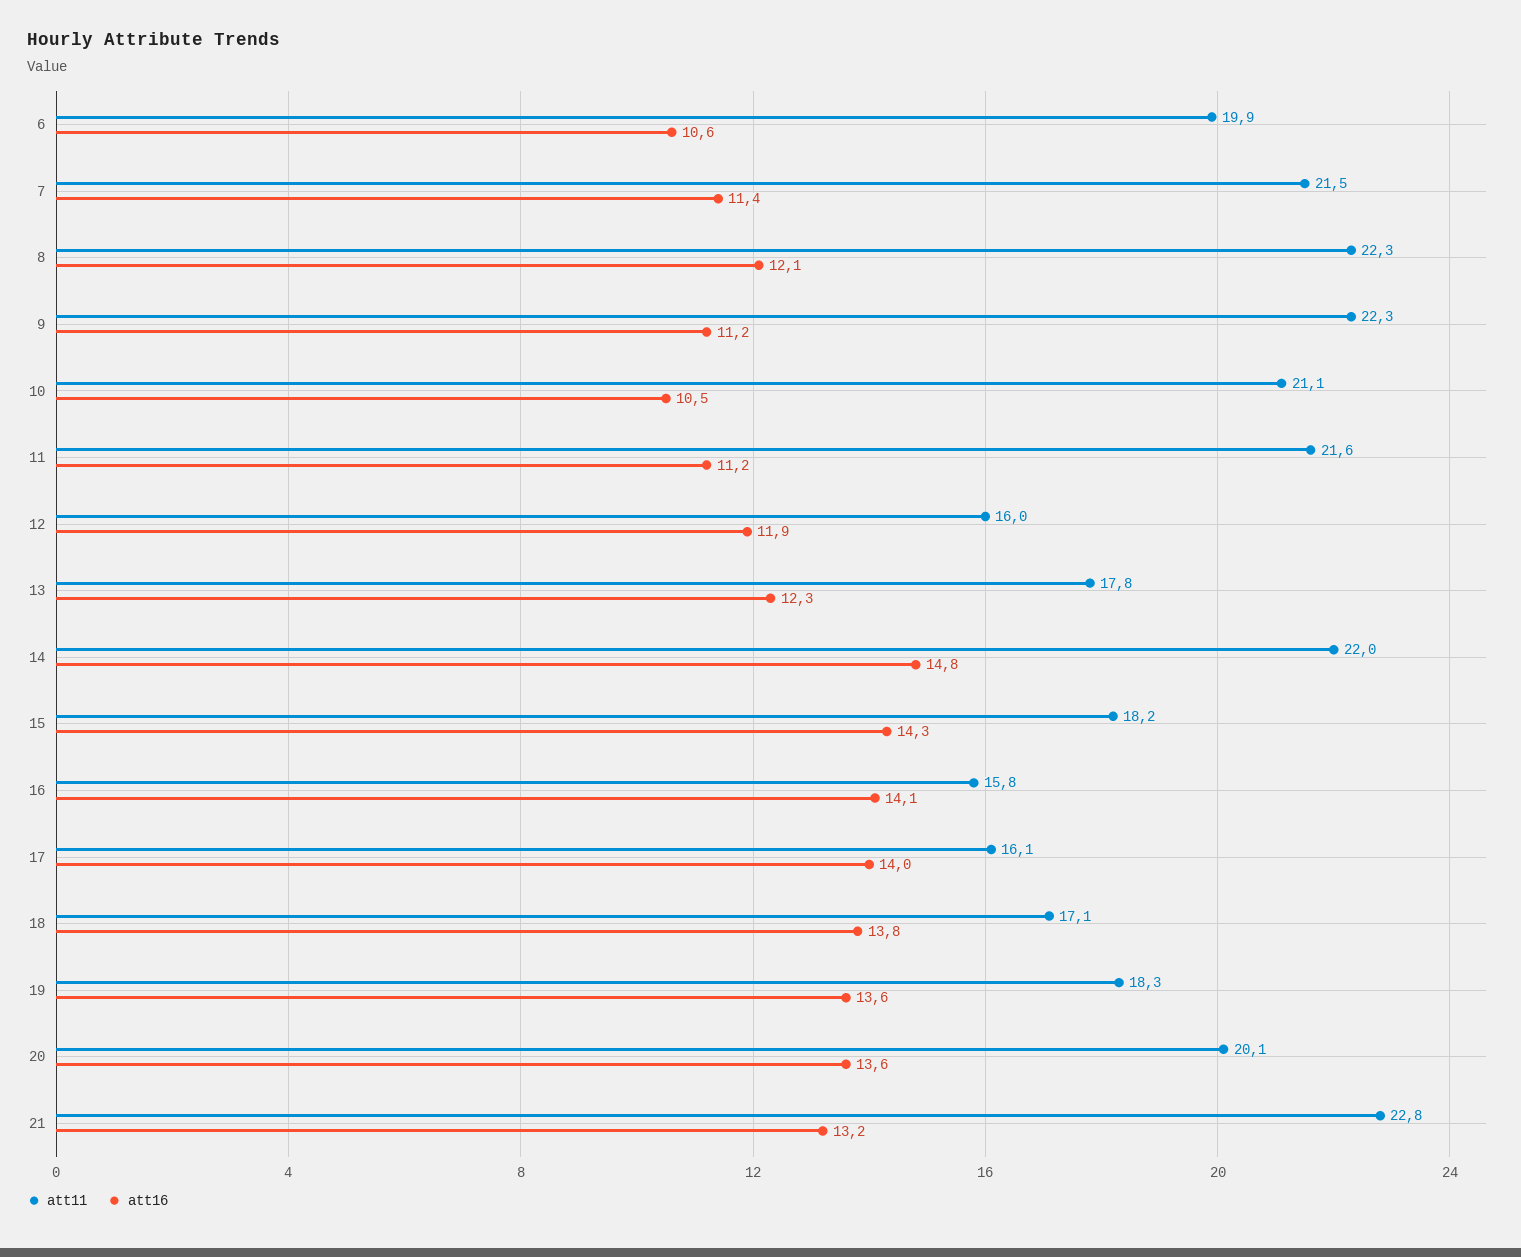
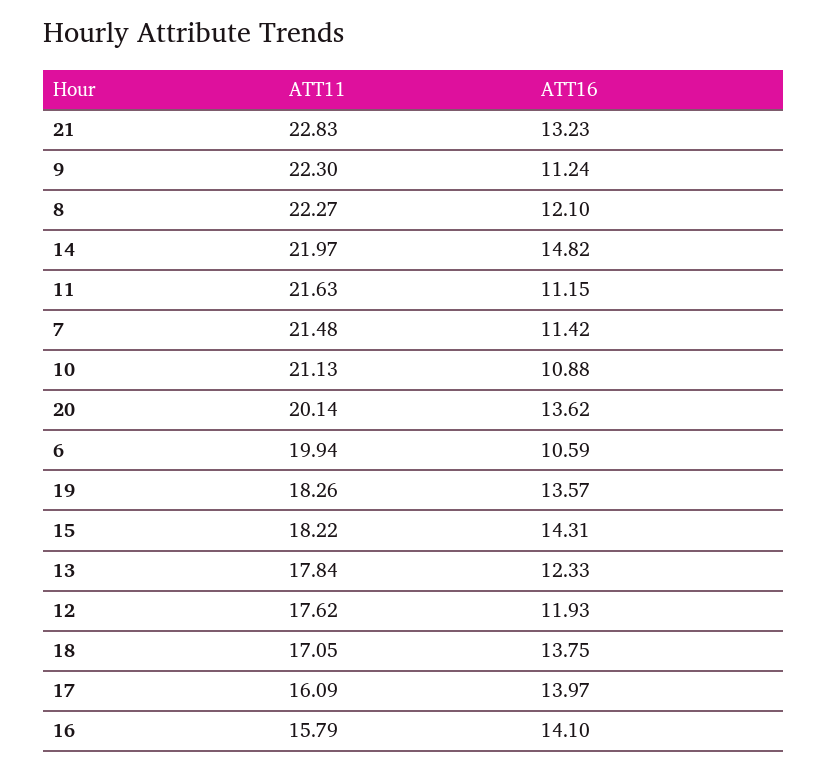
  {
    "att11": {
      "6": 19.94,
      "7": 21.48,
      "8": 22.27,
      "9": 22.3,
      "10": 21.13,
      "11": 21.63,
-     "12": 16,
+     "12": 17.62,
      "13": 17.84,
      "14": 21.97,
      "15": 18.22,
      "16": 15.79,
      "17": 16.09,
      "18": 17.05,
      "19": 18.26,
      "20": 20.14,
      "21": 22.83
    },
    "att16": {
      "6": 10.59,
      "7": 11.42,
      "8": 12.1,
      "9": 11.24,
-     "10": 10.5,
+     "10": 10.88,
      "11": 11.15,
      "12": 11.93,
      "13": 12.33,
      "14": 14.82,
      "15": 14.31,
      "16": 14.1,
      "17": 13.97,
      "18": 13.75,
      "19": 13.57,
      "20": 13.62,
      "21": 13.23
    }
  }

